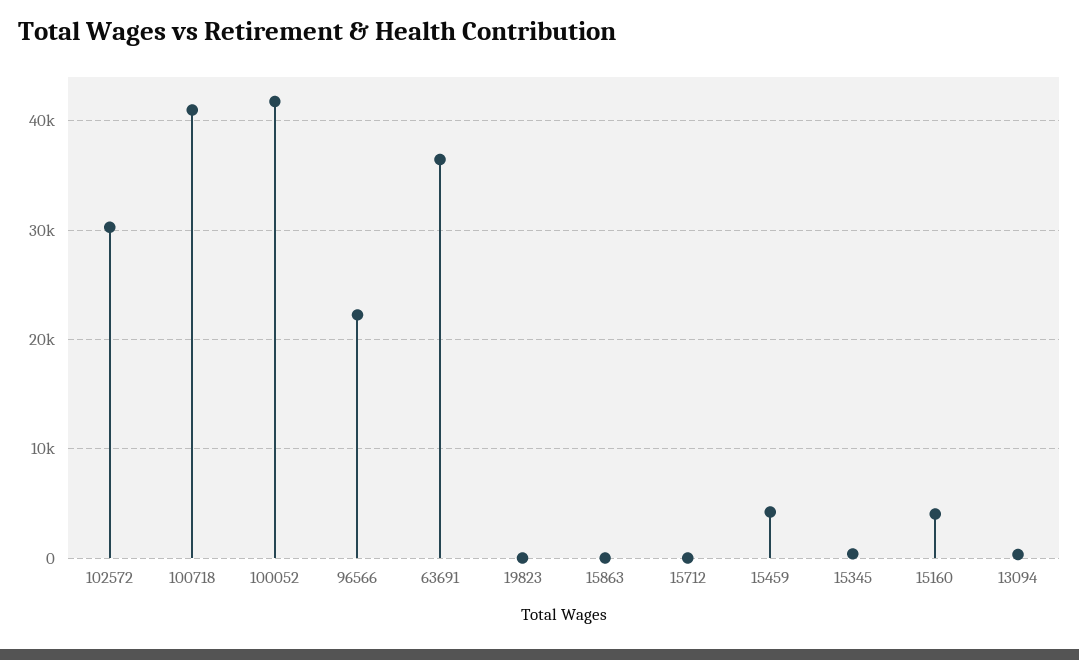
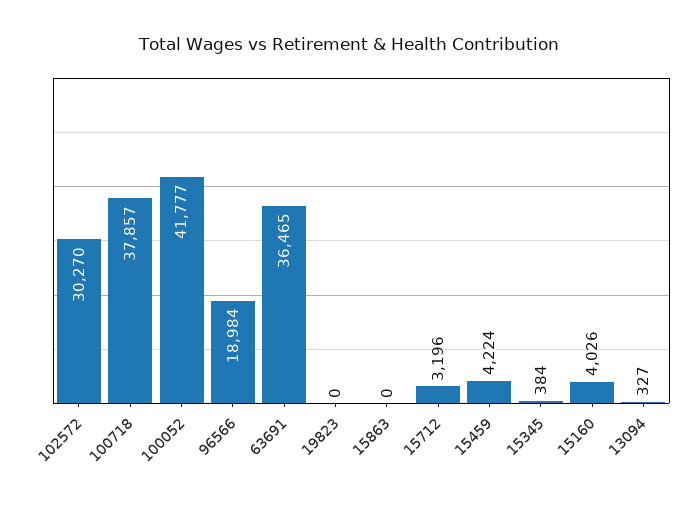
  {
    "102572": 30270,
-   "100718": 41000,
+   "100718": 37857,
    "100052": 41777,
-   "96566": 22000,
+   "96566": 18984,
    "63691": 36465,
    "19823": 0,
    "15863": 0,
-   "15712": 0,
+   "15712": 3196,
    "15459": 4224,
    "15345": 384,
    "15160": 4026,
    "13094": 327
  }

